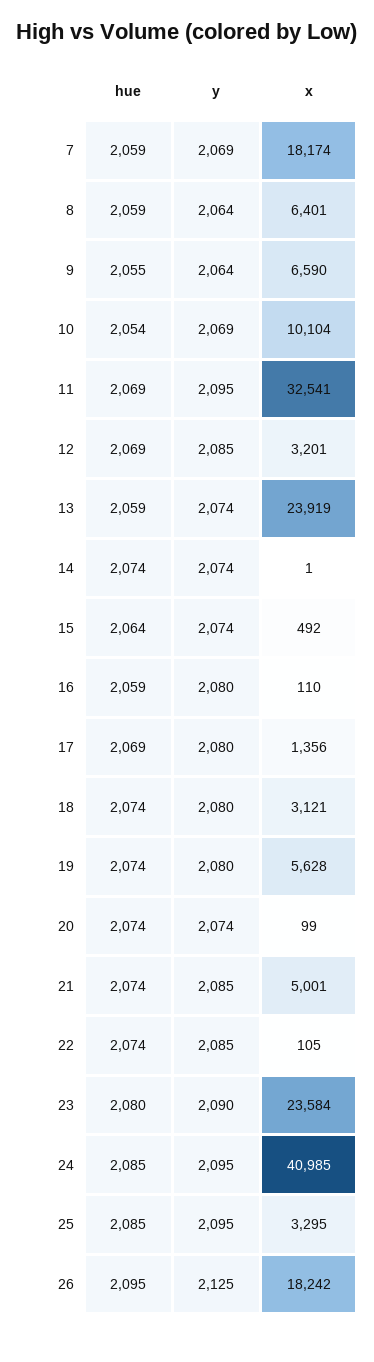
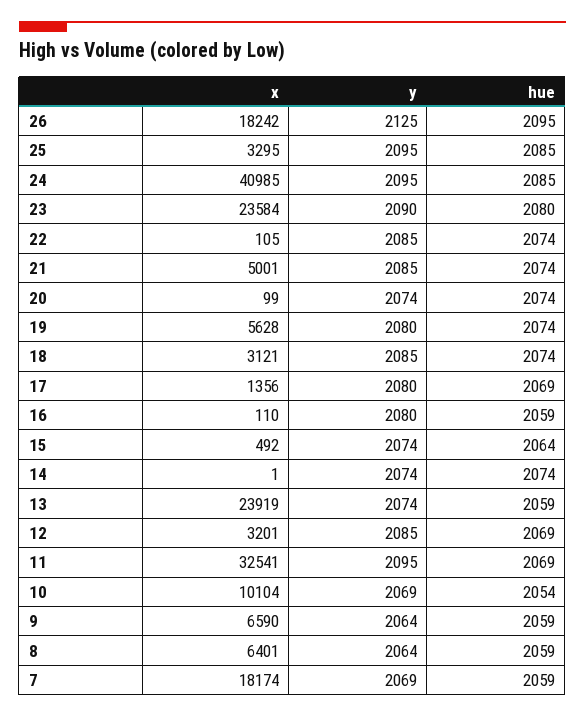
  {
    "hue": {
      "7": 2059,
      "8": 2059,
-     "9": 2055,
+     "9": 2059,
      "10": 2054,
      "11": 2069,
      "12": 2069,
      "13": 2059,
      "14": 2074,
      "15": 2064,
      "16": 2059,
      "17": 2069,
      "18": 2074,
      "19": 2074,
      "20": 2074,
      "21": 2074,
      "22": 2074,
      "23": 2080,
      "24": 2085,
      "25": 2085,
      "26": 2095
    },
    "y": {
      "7": 2069,
      "8": 2064,
      "9": 2064,
      "10": 2069,
      "11": 2095,
      "12": 2085,
      "13": 2074,
      "14": 2074,
      "15": 2074,
      "16": 2080,
      "17": 2080,
-     "18": 2080,
+     "18": 2085,
      "19": 2080,
      "20": 2074,
      "21": 2085,
      "22": 2085,
      "23": 2090,
      "24": 2095,
      "25": 2095,
      "26": 2125
    },
    "x": {
      "7": 18174,
      "8": 6401,
      "9": 6590,
      "10": 10104,
      "11": 32541,
      "12": 3201,
      "13": 23919,
      "14": 1,
      "15": 492,
      "16": 110,
      "17": 1356,
      "18": 3121,
      "19": 5628,
      "20": 99,
      "21": 5001,
      "22": 105,
      "23": 23584,
      "24": 40985,
      "25": 3295,
      "26": 18242
    }
  }

